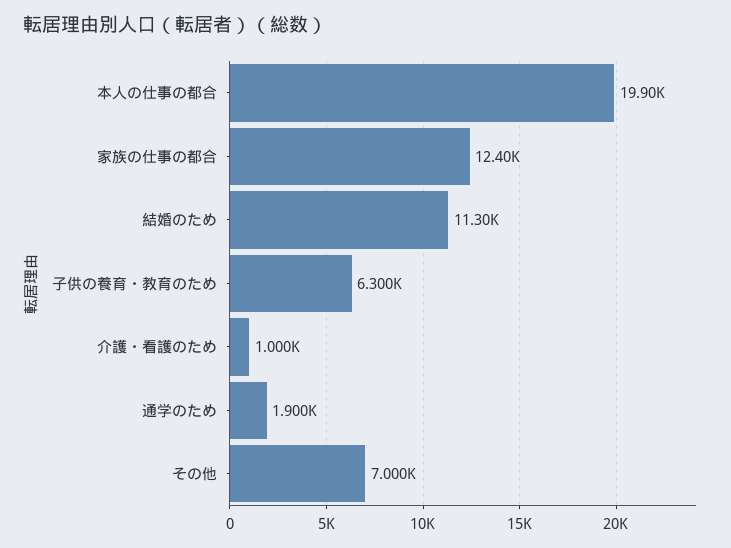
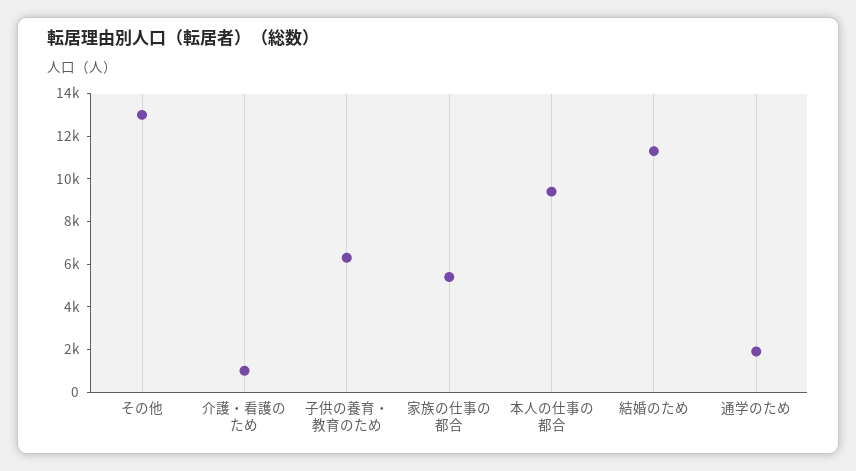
  {
-   "本人の仕事の都合": 19900,
+   "本人の仕事の都合": 9500,
-   "家族の仕事の都合": 12400,
+   "家族の仕事の都合": 5500,
    "結婚のため": 11300,
    "子供の養育・教育のため": 6300,
    "介護・看護のため": 1000,
    "通学のため": 1900,
-   "その他": 7000
+   "その他": 13000
  }

